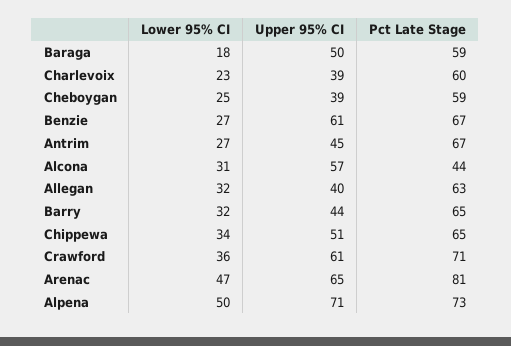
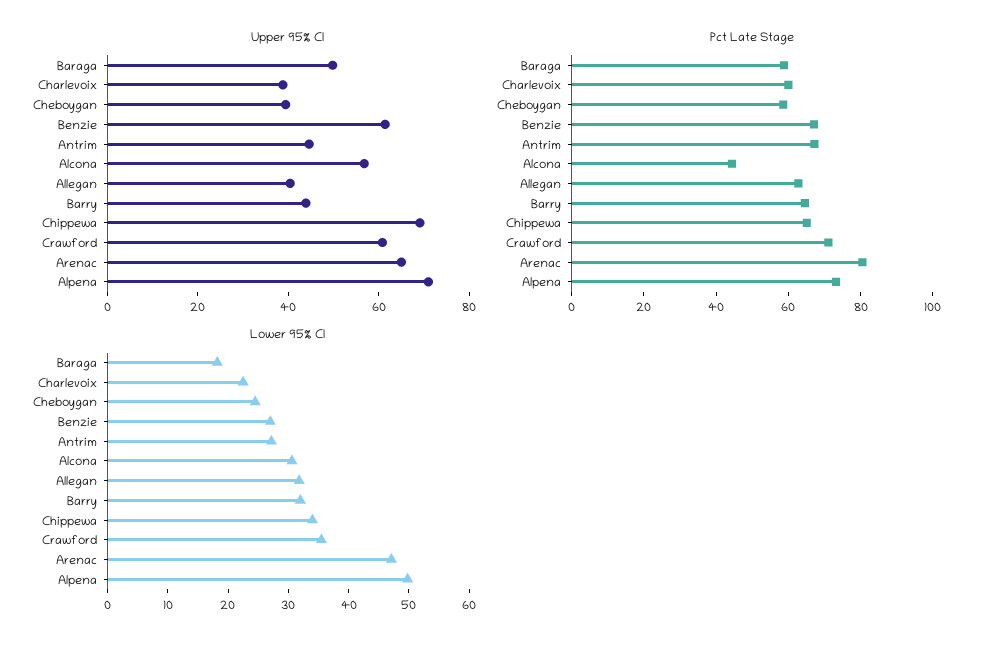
  {
    "Lower 95% CI": {
      "Baraga": 18,
      "Charlevoix": 23,
      "Cheboygan": 25,
      "Benzie": 27,
      "Antrim": 27,
      "Alcona": 31,
      "Allegan": 32,
      "Barry": 32,
      "Chippewa": 34,
      "Crawford": 36,
      "Arenac": 47,
      "Alpena": 50
    },
    "Upper 95% CI": {
      "Baraga": 50,
      "Charlevoix": 39,
      "Cheboygan": 39,
      "Benzie": 61,
      "Antrim": 45,
      "Alcona": 57,
      "Allegan": 40,
      "Barry": 44,
-     "Chippewa": 51,
+     "Chippewa": 70,
      "Crawford": 61,
      "Arenac": 65,
      "Alpena": 71
    },
    "Pct Late Stage": {
      "Baraga": 59,
      "Charlevoix": 60,
      "Cheboygan": 59,
      "Benzie": 67,
      "Antrim": 67,
      "Alcona": 44,
      "Allegan": 63,
      "Barry": 65,
      "Chippewa": 65,
      "Crawford": 71,
      "Arenac": 81,
      "Alpena": 73
    }
  }

